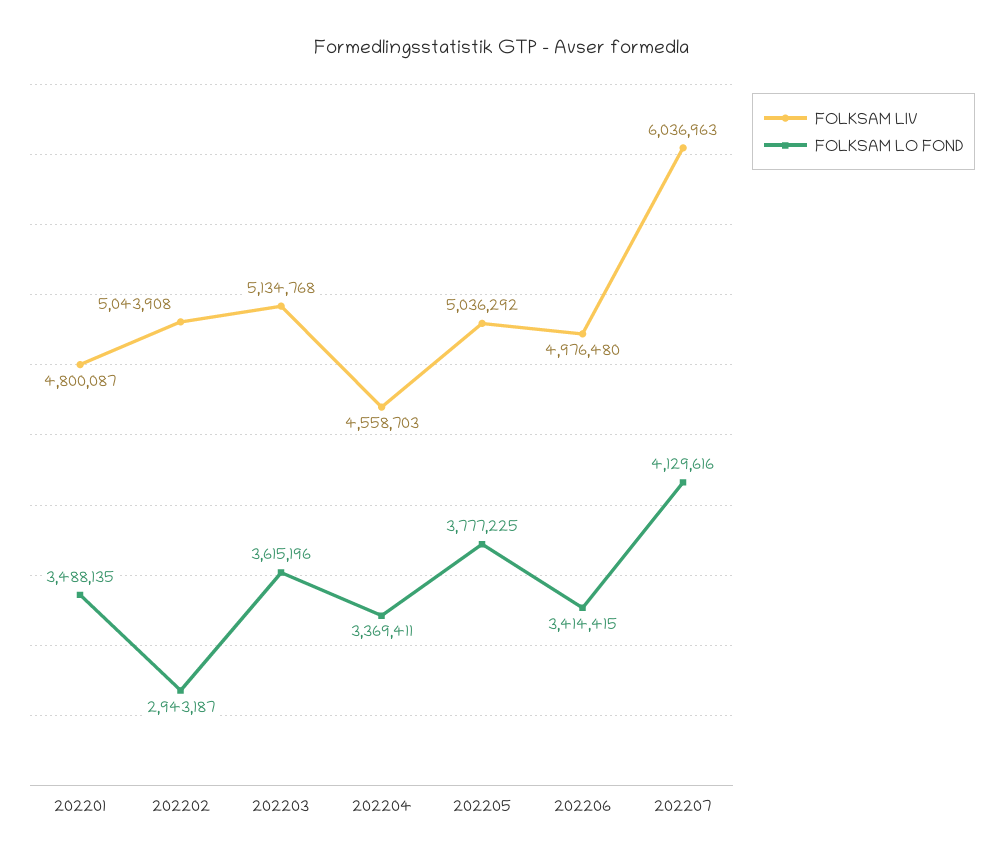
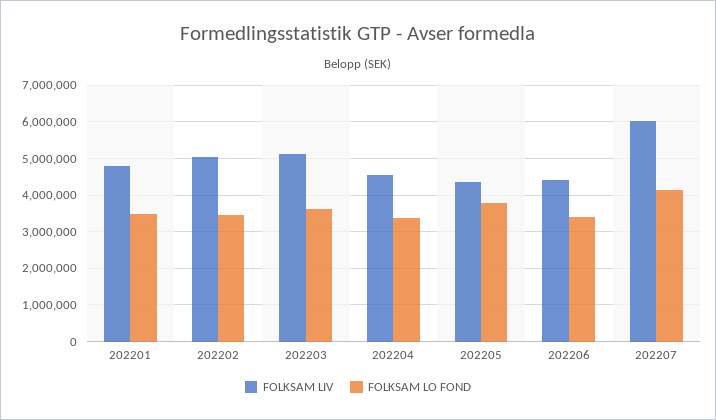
  {
    "FOLKSAM LIV": {
      "202201": 4800087,
      "202202": 5043908,
      "202203": 5134768,
      "202204": 4558703,
-     "202205": 5036292,
+     "202205": 4400000,
-     "202206": 4976480,
+     "202206": 4400000,
      "202207": 6036963
    },
    "FOLKSAM LO FOND": {
      "202201": 3488135,
-     "202202": 2943187,
+     "202202": 3400000,
      "202203": 3615196,
      "202204": 3369411,
      "202205": 3777225,
      "202206": 3414415,
      "202207": 4129616
    }
  }

